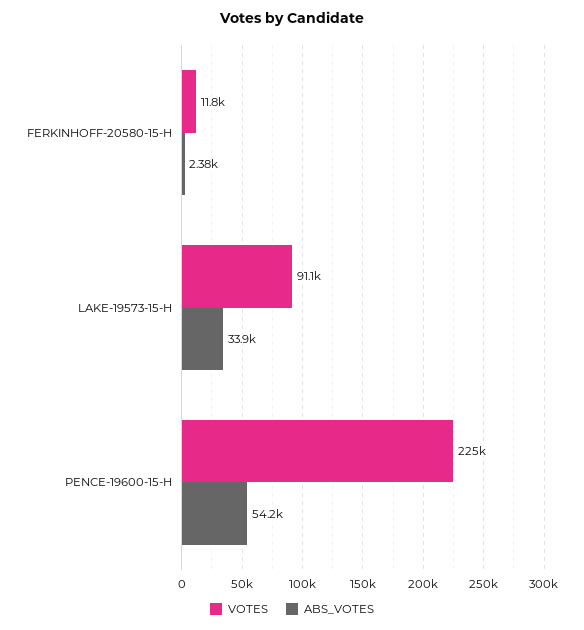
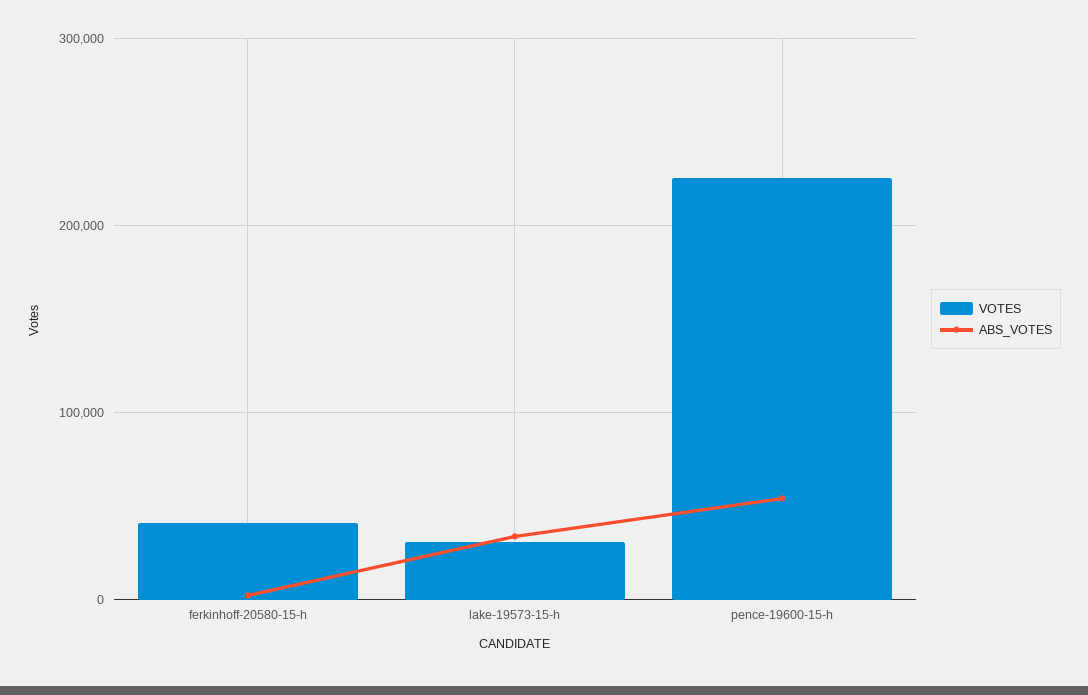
  {
    "VOTES": {
-     "FERKINHOFF-20580-15-H": 11800,
+     "FERKINHOFF-20580-15-H": 40000,
-     "LAKE-19573-15-H": 91100,
+     "LAKE-19573-15-H": 30000,
      "PENCE-19600-15-H": 225000
    },
    "ABS_VOTES": {
      "FERKINHOFF-20580-15-H": 2380,
      "LAKE-19573-15-H": 33900,
      "PENCE-19600-15-H": 54200
    }
  }

